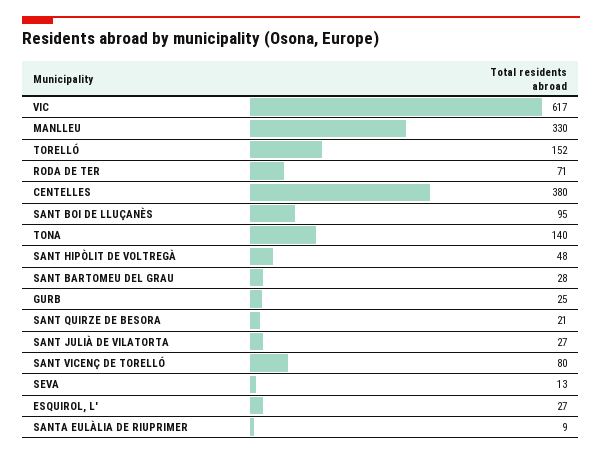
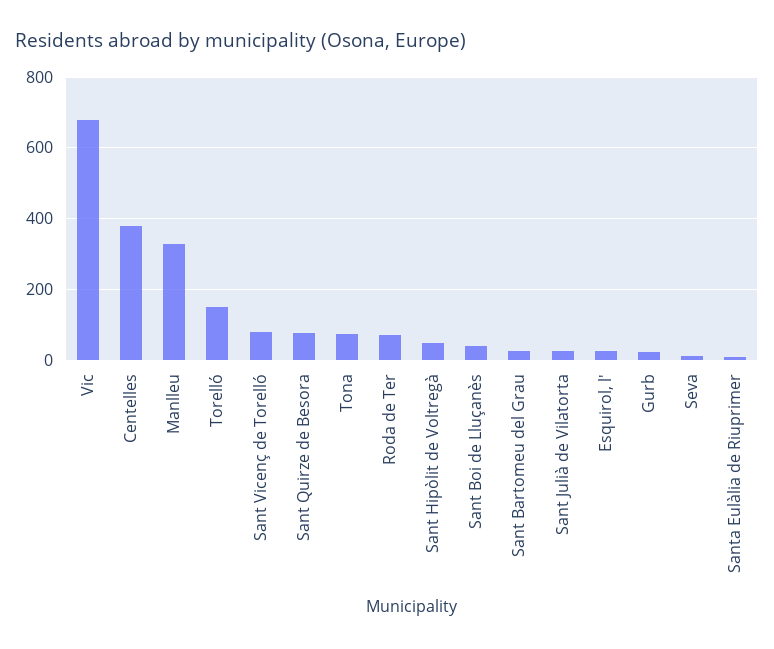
  {
-   "VIC": 617,
+   "VIC": 680,
    "MANLLEU": 330,
    "TORELLÓ": 152,
    "RODA DE TER": 71,
    "CENTELLES": 380,
-   "SANT BOI DE LLUÇANÈS": 95,
+   "SANT BOI DE LLUÇANÈS": 40,
-   "TONA": 140,
+   "TONA": 80,
    "SANT HIPÒLIT DE VOLTREGÀ": 48,
    "SANT BARTOMEU DEL GRAU": 28,
    "GURB": 25,
-   "SANT QUIRZE DE BESORA": 21,
+   "SANT QUIRZE DE BESORA": 80,
    "SANT JULIÀ DE VILATORTA": 27,
    "SANT VICENÇ DE TORELLÓ": 80,
    "SEVA": 13,
    "ESQUIROL, L'": 27,
    "SANTA EULÀLIA DE RIUPRIMER": 9
  }

